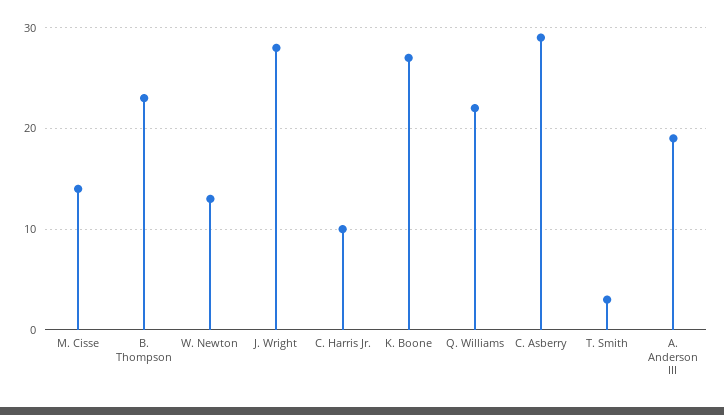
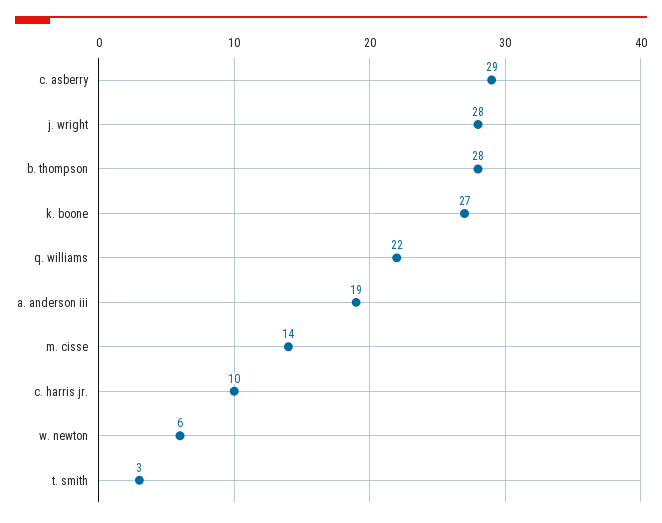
  {
    "M. Cisse": 14,
-   "B. Thompson": 23,
+   "B. Thompson": 28,
-   "W. Newton": 13,
+   "W. Newton": 6,
    "J. Wright": 28,
    "C. Harris Jr.": 10,
    "K. Boone": 27,
    "Q. Williams": 22,
    "C. Asberry": 29,
    "T. Smith": 3,
    "A. Anderson III": 19
  }

